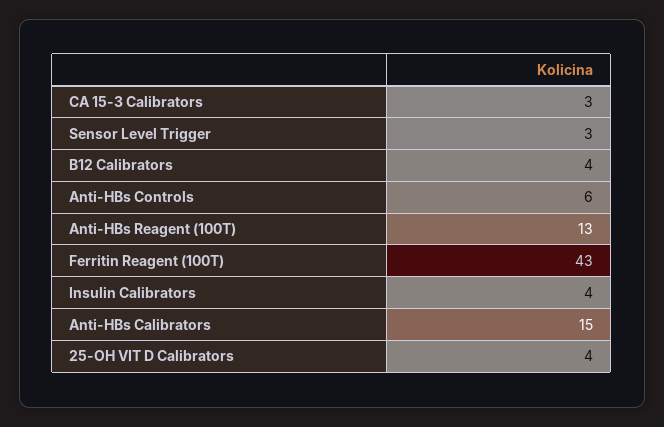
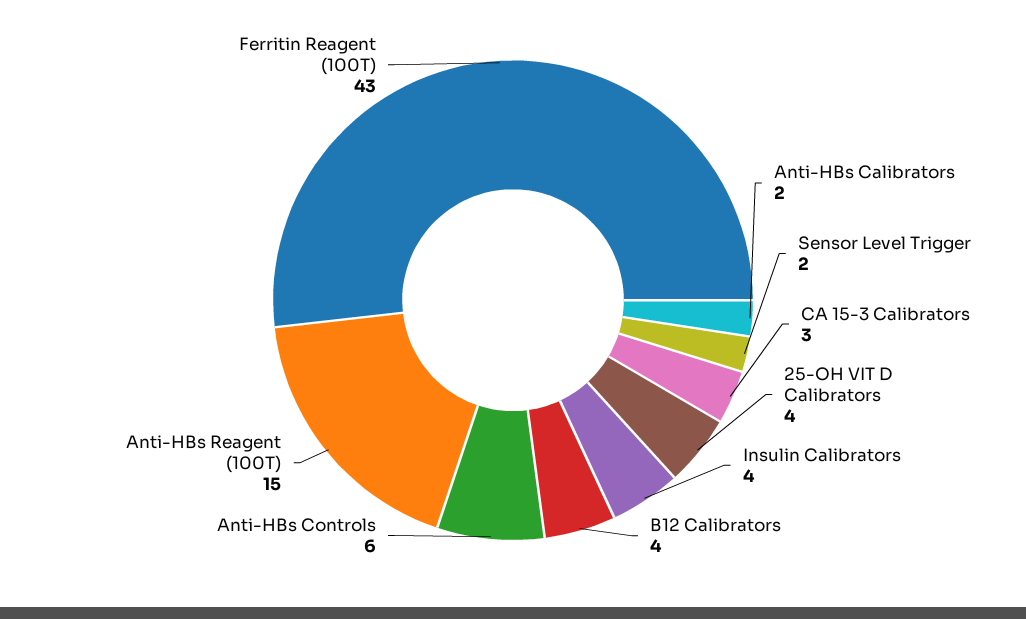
  {
    "CA 15-3 Calibrators": 3,
-   "Sensor Level Trigger": 3,
+   "Sensor Level Trigger": 2,
    "B12 Calibrators": 4,
    "Anti-HBs Controls": 6,
-   "Anti-HBs Reagent (100T)": 13,
+   "Anti-HBs Reagent (100T)": 15,
    "Ferritin Reagent (100T)": 43,
    "Insulin Calibrators": 4,
-   "Anti-HBs Calibrators": 15,
+   "Anti-HBs Calibrators": 2,
    "25-OH VIT D Calibrators": 4
  }

